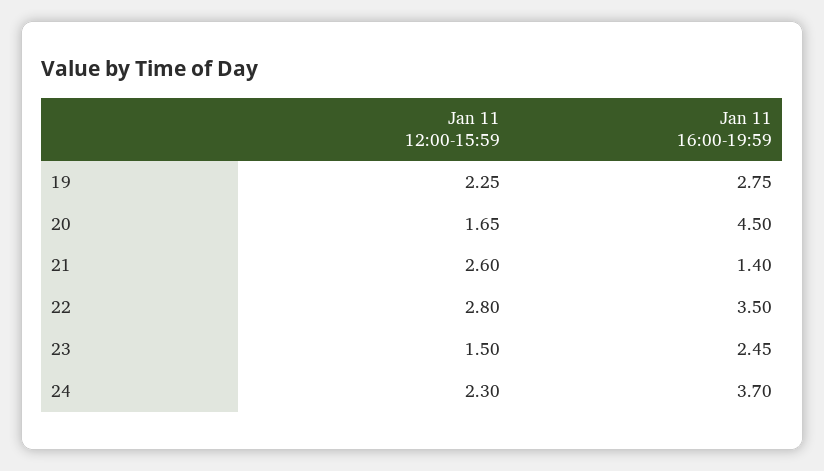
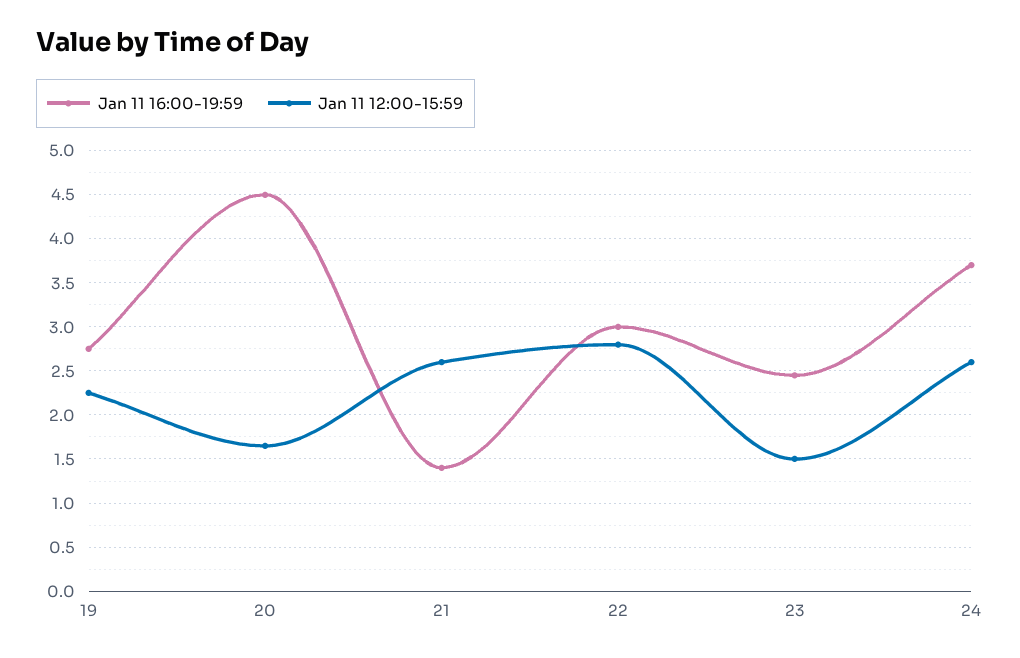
  {
    "Jan 11 12:00-15:59": {
      "19": 2.25,
      "20": 1.65,
      "21": 2.6,
      "22": 2.8,
      "23": 1.5,
-     "24": 2.3
+     "24": 2.6
    },
    "Jan 11 16:00-19:59": {
      "19": 2.75,
      "20": 4.5,
      "21": 1.4,
-     "22": 3.5,
+     "22": 3,
      "23": 2.45,
      "24": 3.7
    }
  }

